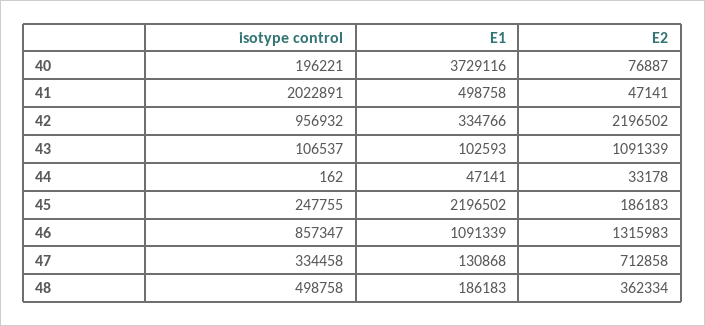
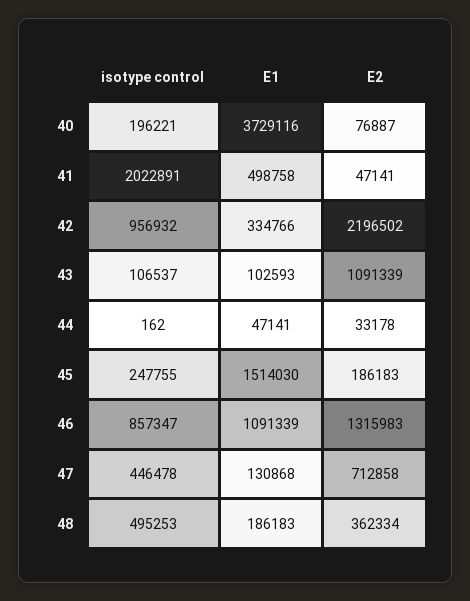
  {
    "isotype control": {
      "40": 196221,
      "41": 2022891,
      "42": 956932,
      "43": 106537,
      "44": 162,
      "45": 247755,
      "46": 857347,
-     "47": 334458,
+     "47": 446478,
-     "48": 498758
+     "48": 495253
    },
    "E1": {
      "40": 3729116,
      "41": 498758,
      "42": 334766,
      "43": 102593,
      "44": 47141,
-     "45": 2196502,
+     "45": 1514030,
      "46": 1091339,
      "47": 130868,
      "48": 186183
    },
    "E2": {
      "40": 76887,
      "41": 47141,
      "42": 2196502,
      "43": 1091339,
      "44": 33178,
      "45": 186183,
      "46": 1315983,
      "47": 712858,
      "48": 362334
    }
  }

